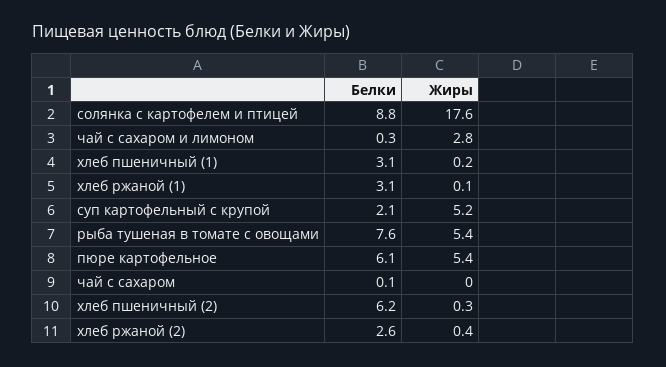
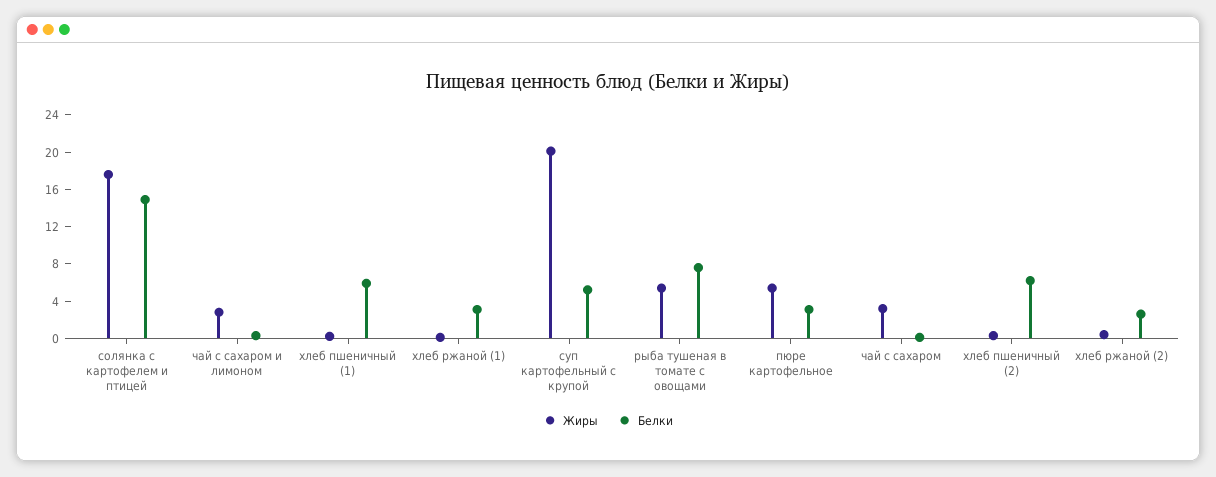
  {
    "Белки": {
-     "солянка с картофелем и птицей": 8.8,
+     "солянка с картофелем и птицей": 15,
      "чай с сахаром и лимоном": 0.3,
-     "хлеб пшеничный (1)": 3.1,
+     "хлеб пшеничный (1)": 6,
      "хлеб ржаной (1)": 3.1,
-     "суп картофельный с крупой": 2.1,
+     "суп картофельный с крупой": 5,
      "рыба тушеная в томате с овощами": 7.6,
-     "пюре картофельное": 6.1,
+     "пюре картофельное": 3,
      "чай с сахаром": 0.1,
      "хлеб пшеничный (2)": 6.2,
      "хлеб ржаной (2)": 2.6
    },
    "Жиры": {
      "солянка с картофелем и птицей": 17.6,
      "чай с сахаром и лимоном": 2.8,
      "хлеб пшеничный (1)": 0.2,
      "хлеб ржаной (1)": 0.1,
-     "суп картофельный с крупой": 5.2,
+     "суп картофельный с крупой": 20,
      "рыба тушеная в томате с овощами": 5.4,
      "пюре картофельное": 5.4,
-     "чай с сахаром": 0,
+     "чай с сахаром": 3,
      "хлеб пшеничный (2)": 0.3,
      "хлеб ржаной (2)": 0.4
    }
  }

